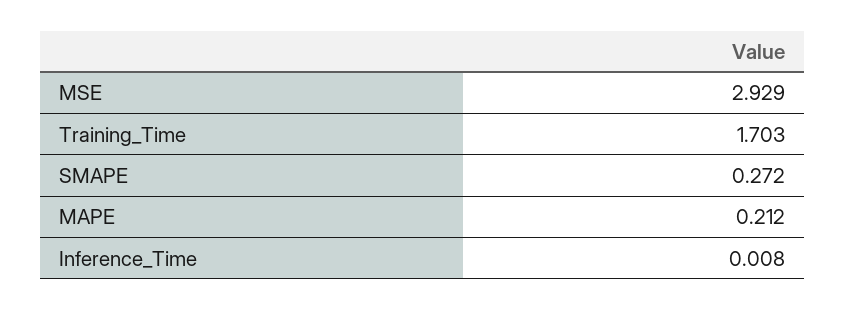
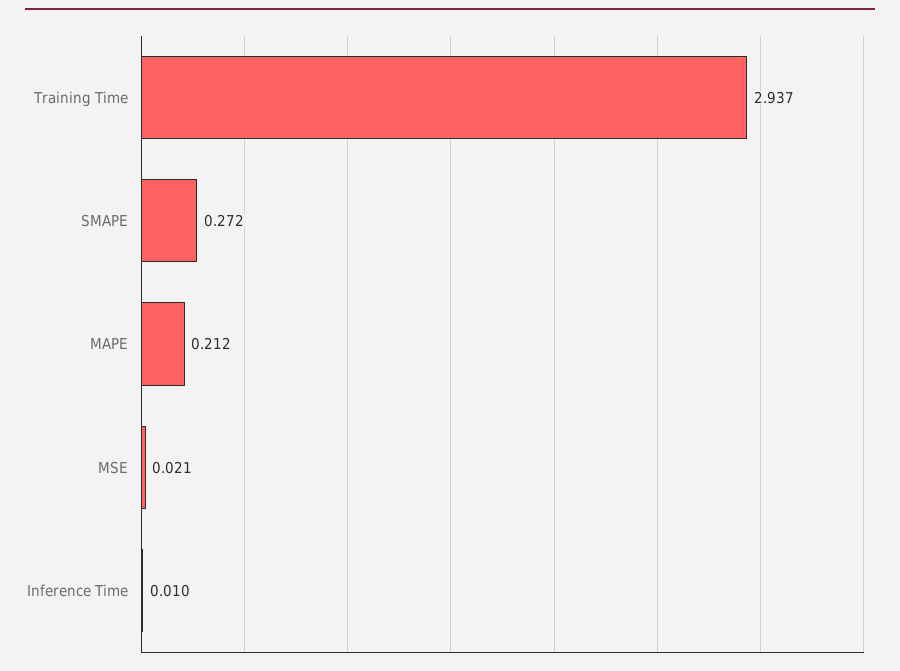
  {
-   "MSE": 2.929,
+   "MSE": 0.021,
-   "Training_Time": 1.703,
+   "Training_Time": 2.937,
    "SMAPE": 0.272,
    "MAPE": 0.212,
-   "Inference_Time": 0.008
+   "Inference_Time": 0.01
  }

